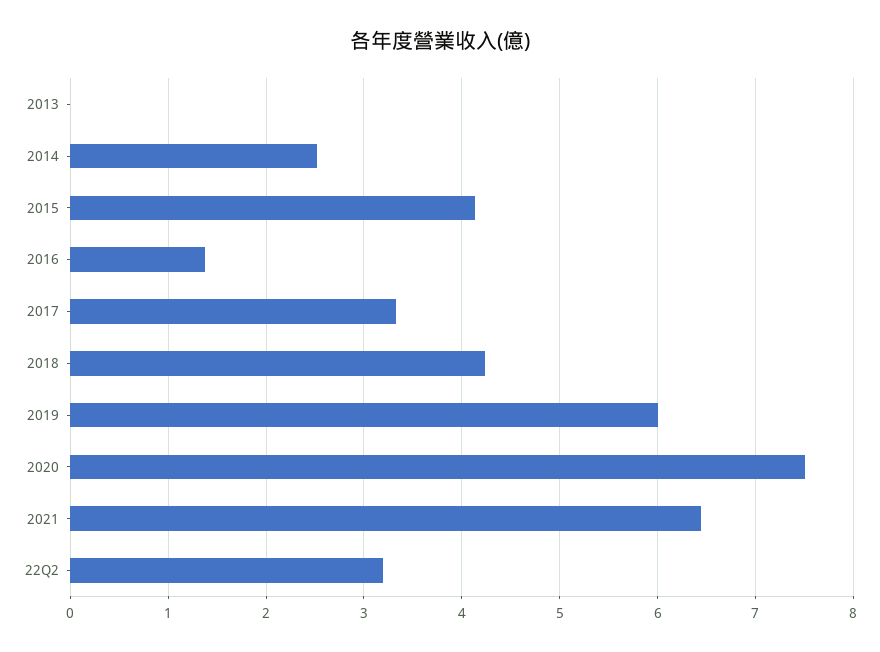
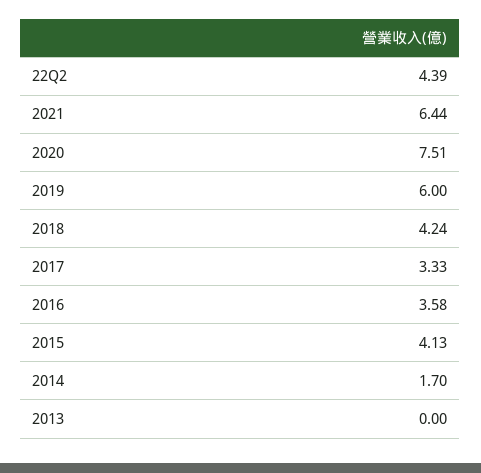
  {
    "2013": 0,
-   "2014": 2.5,
+   "2014": 1.7,
    "2015": 4.13,
-   "2016": 1.4,
+   "2016": 3.58,
    "2017": 3.33,
    "2018": 4.24,
    "2019": 6,
    "2020": 7.51,
    "2021": 6.44,
-   "22Q2": 3.2
+   "22Q2": 4.39
  }

